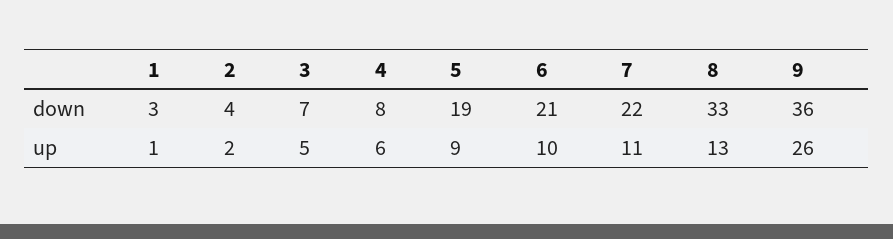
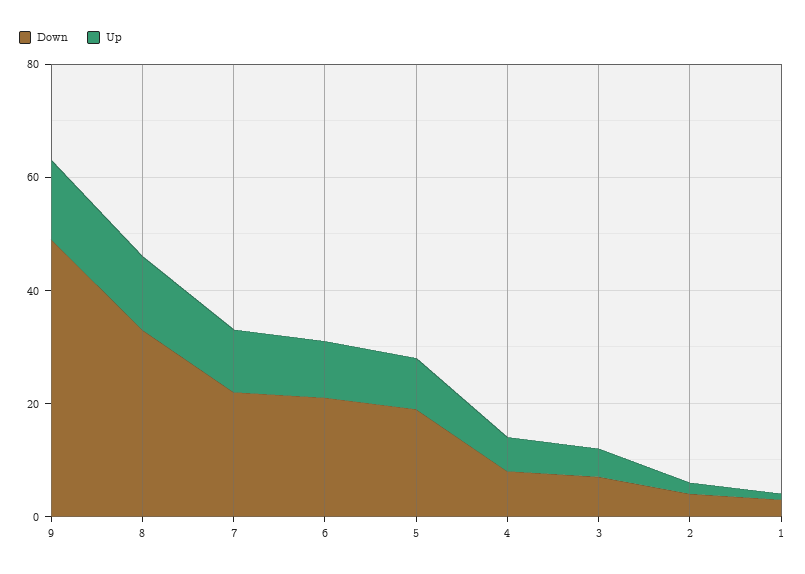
  {
    "down": {
      "1": 3,
      "2": 4,
      "3": 7,
      "4": 8,
      "5": 19,
      "6": 21,
      "7": 22,
      "8": 33,
-     "9": 36
+     "9": 50
    },
    "up": {
      "1": 1,
      "2": 2,
      "3": 5,
      "4": 6,
      "5": 9,
      "6": 10,
      "7": 11,
      "8": 13,
-     "9": 26
+     "9": 15
    }
  }

